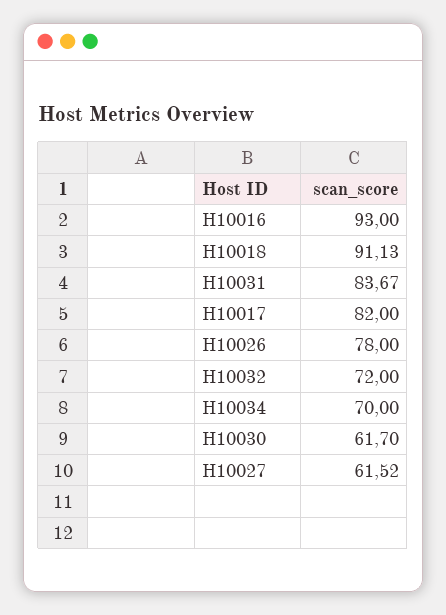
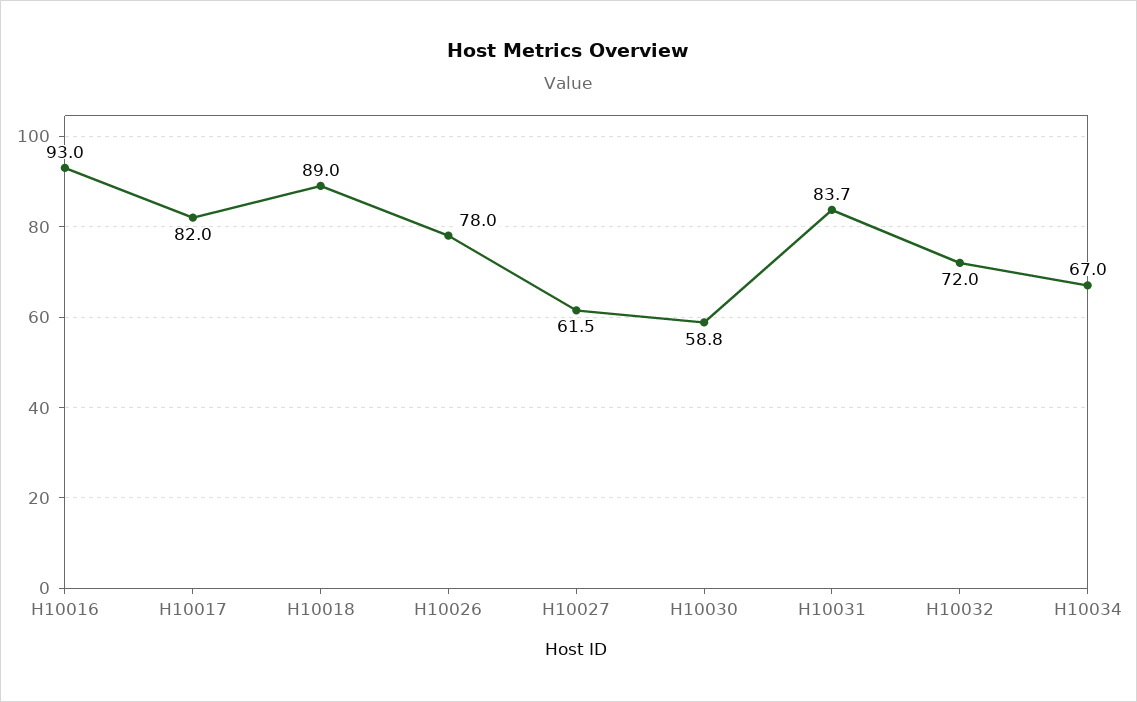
  {
    "H10016": 93,
-   "H10018": 91.13,
+   "H10018": 89,
    "H10031": 83.67,
    "H10017": 82,
    "H10026": 78,
    "H10032": 72,
-   "H10034": 70,
+   "H10034": 67,
-   "H10030": 61.7,
+   "H10030": 58.8,
    "H10027": 61.52
  }

